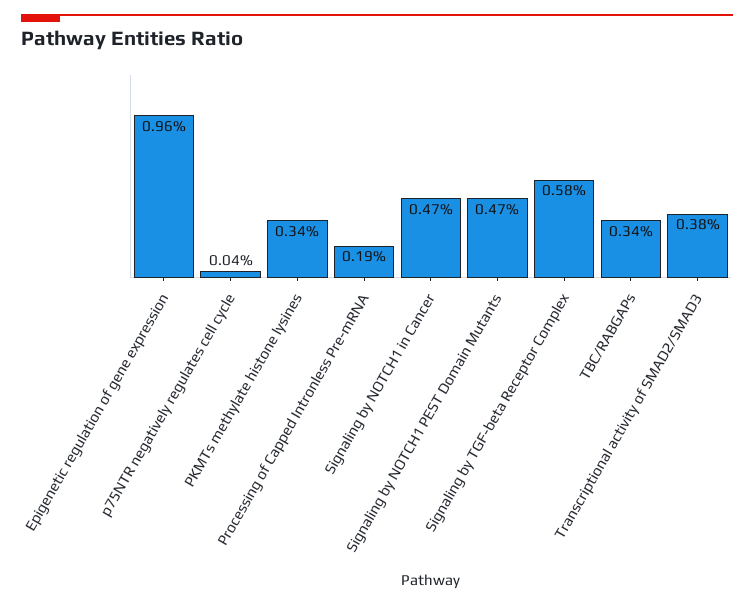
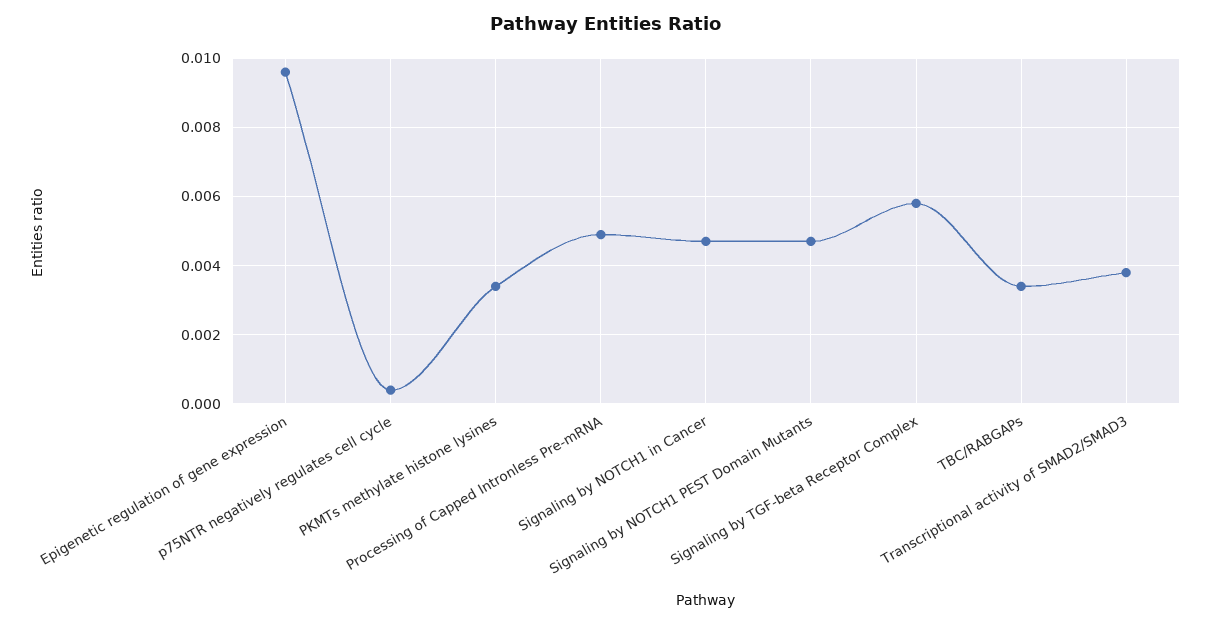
  {
    "Epigenetic regulation of gene expression": 0.0096,
    "p75NTR negatively regulates cell cycle": 0.0004,
    "PKMTs methylate histone lysines": 0.0034,
-   "Processing of Capped Intronless Pre-mRNA": 0.0019,
+   "Processing of Capped Intronless Pre-mRNA": 0.005,
    "Signaling by NOTCH1 in Cancer": 0.0047,
    "Signaling by NOTCH1 PEST Domain Mutants": 0.0047,
    "Signaling by TGF-beta Receptor Complex": 0.0058,
    "TBC/RABGAPs": 0.0034,
    "Transcriptional activity of SMAD2/SMAD3": 0.0038
  }

